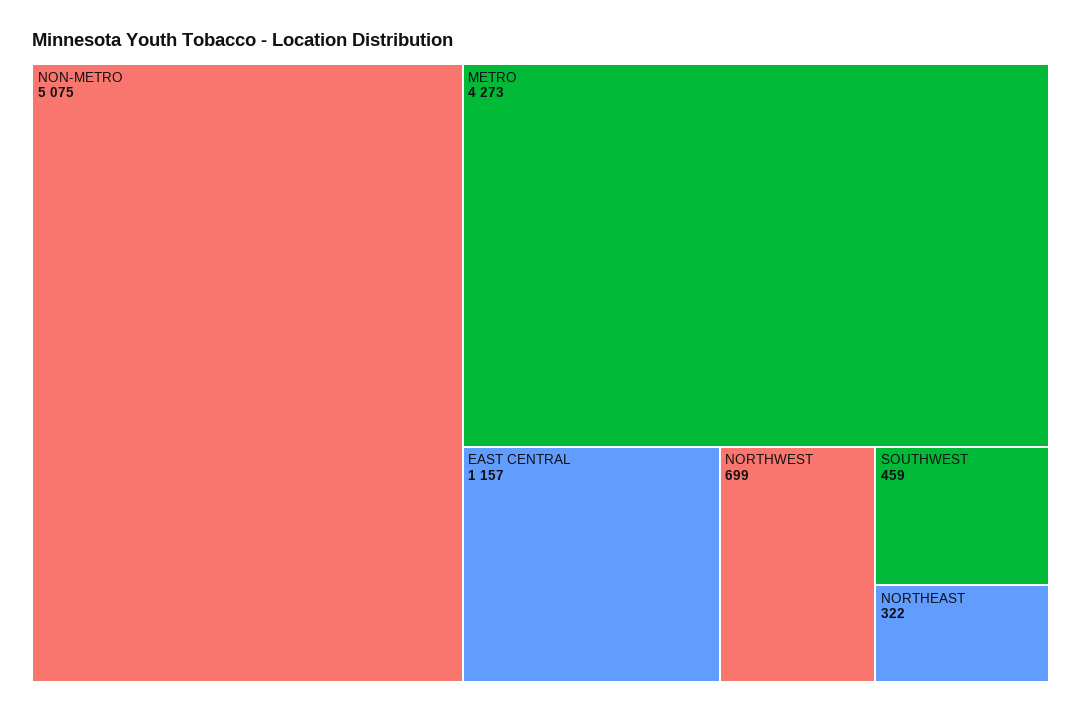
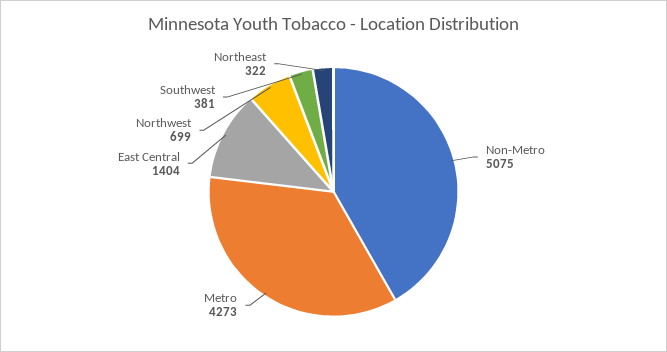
  {
    "NON-METRO": 5075,
    "METRO": 4273,
-   "EAST CENTRAL": 1157,
+   "EAST CENTRAL": 1404,
    "NORTHWEST": 699,
-   "SOUTHWEST": 459,
+   "SOUTHWEST": 381,
    "NORTHEAST": 322
  }

